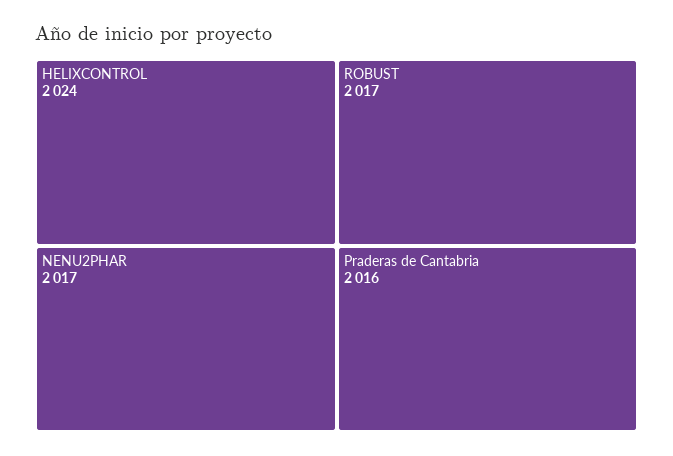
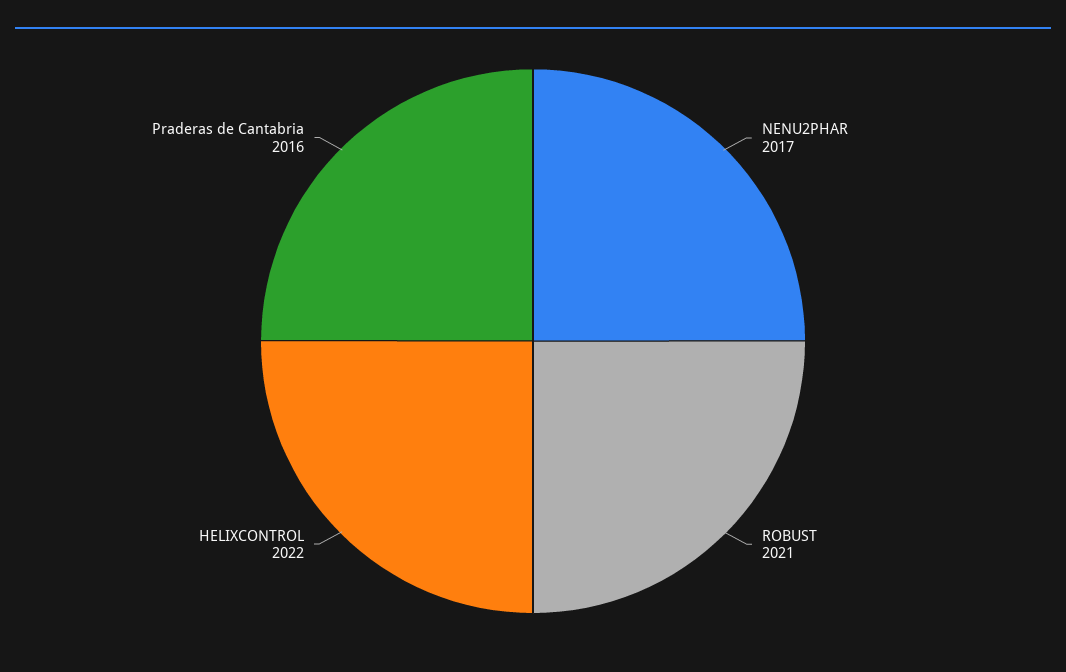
  {
-   "HELIXCONTROL": 2024,
+   "HELIXCONTROL": 2022,
    "NENU2PHAR": 2017,
-   "ROBUST": 2017,
+   "ROBUST": 2021,
    "Praderas de Cantabria": 2016
  }

